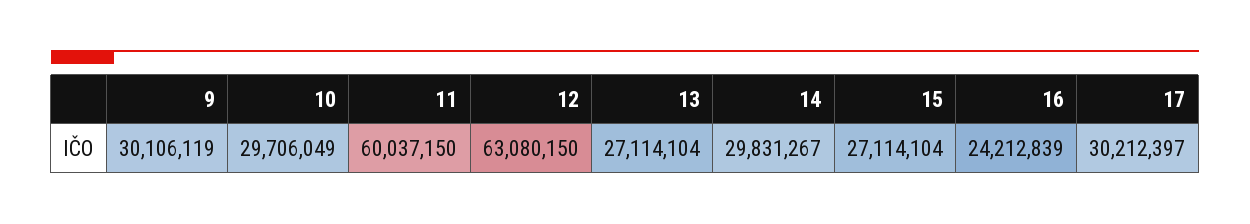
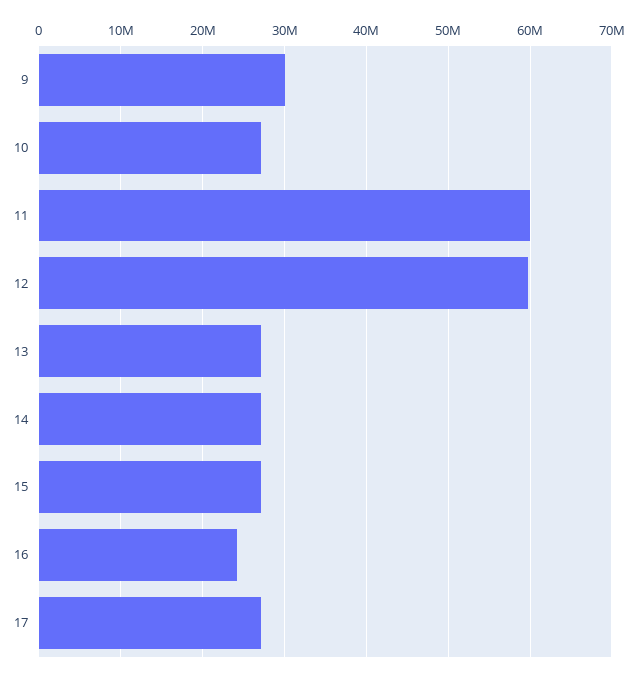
  {
    "9": 30106119,
-   "10": 29706049,
+   "10": 27000000,
    "11": 60037150,
-   "12": 63080150,
+   "12": 60000000,
    "13": 27114104,
-   "14": 29831267,
+   "14": 27000000,
    "15": 27114104,
    "16": 24212839,
-   "17": 30212397
+   "17": 27000000
  }

